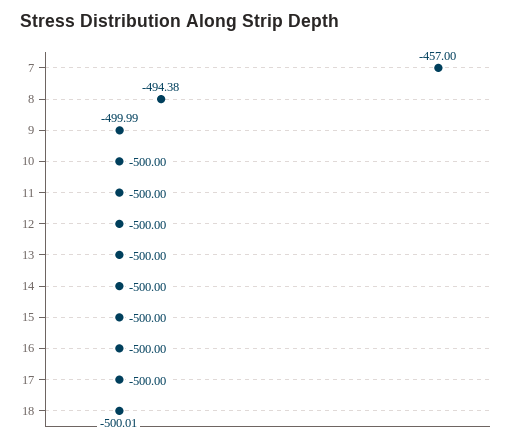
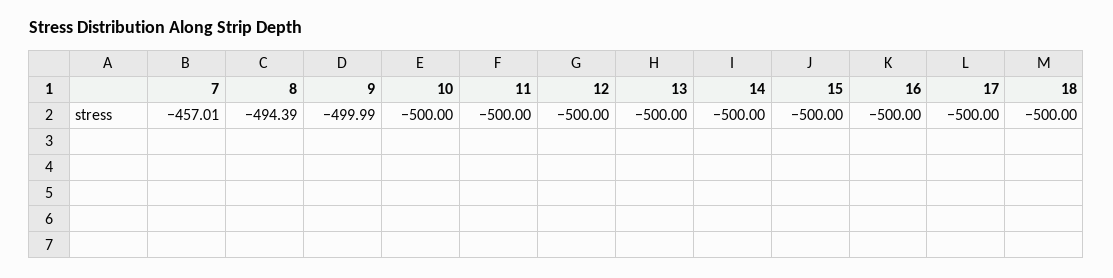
  {
-   "7": -457,
+   "7": -457.01,
-   "8": -494.38,
+   "8": -494.39,
    "9": -499.99,
    "10": -500,
    "11": -500,
    "12": -500,
    "13": -500,
    "14": -500,
    "15": -500,
    "16": -500,
    "17": -500,
-   "18": -500.01
+   "18": -500
  }

